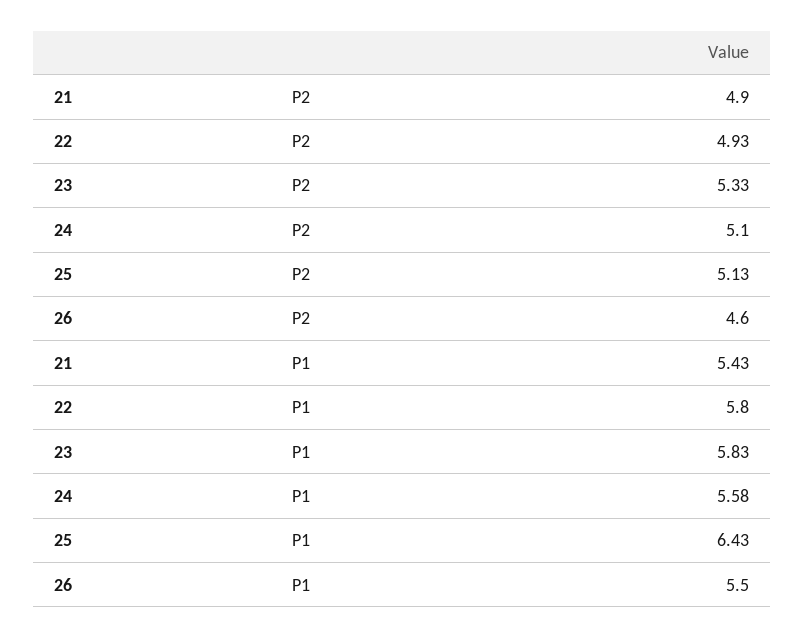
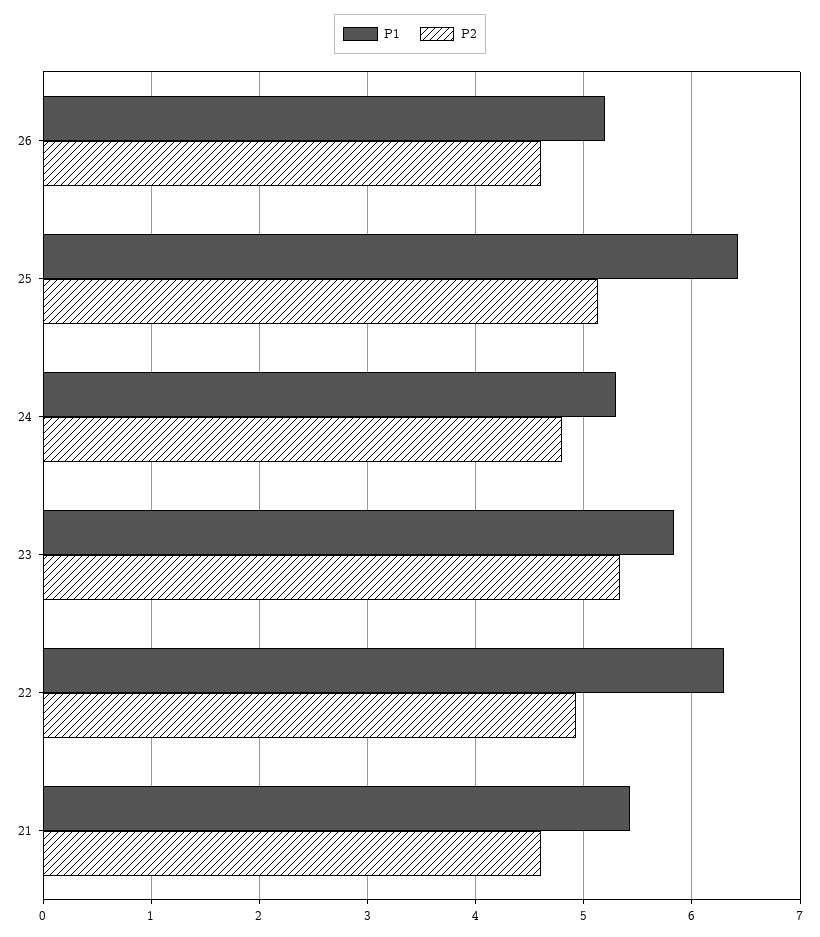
  {
    "P2": {
-     "21": 4.9,
+     "21": 4.6,
      "22": 4.93,
      "23": 5.33,
-     "24": 5.1,
+     "24": 4.8,
      "25": 5.13,
      "26": 4.6
    },
    "P1": {
      "21": 5.43,
-     "22": 5.8,
+     "22": 6.3,
      "23": 5.83,
-     "24": 5.58,
+     "24": 5.3,
      "25": 6.43,
-     "26": 5.5
+     "26": 5.2
    }
  }

